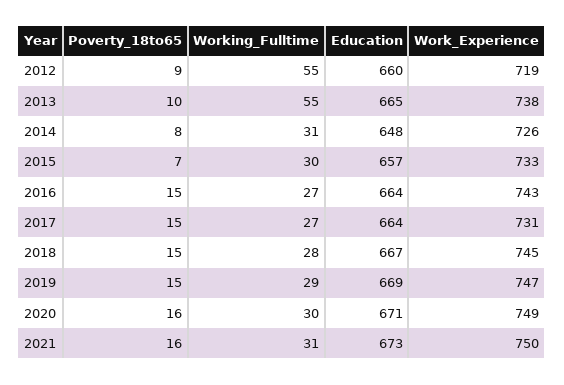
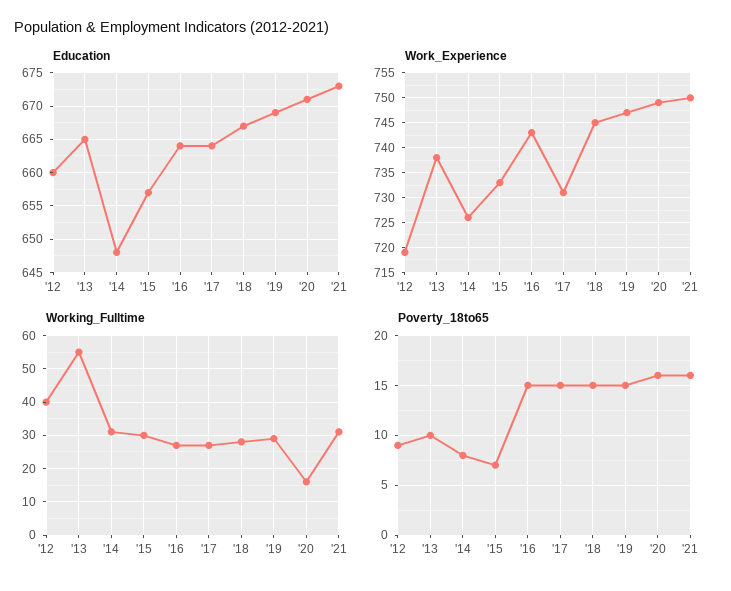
  {
    "Poverty_18to65": {
      "2012": 9,
      "2013": 10,
      "2014": 8,
      "2015": 7,
      "2016": 15,
      "2017": 15,
      "2018": 15,
      "2019": 15,
      "2020": 16,
      "2021": 16
    },
    "Working_Fulltime": {
-     "2012": 55,
+     "2012": 40,
      "2013": 55,
      "2014": 31,
      "2015": 30,
      "2016": 27,
      "2017": 27,
      "2018": 28,
      "2019": 29,
-     "2020": 30,
+     "2020": 15,
      "2021": 31
    },
    "Education": {
      "2012": 660,
      "2013": 665,
      "2014": 648,
      "2015": 657,
      "2016": 664,
      "2017": 664,
      "2018": 667,
      "2019": 669,
      "2020": 671,
      "2021": 673
    },
    "Work_Experience": {
      "2012": 719,
      "2013": 738,
      "2014": 726,
      "2015": 733,
      "2016": 743,
      "2017": 731,
      "2018": 745,
      "2019": 747,
      "2020": 749,
      "2021": 750
    }
  }

